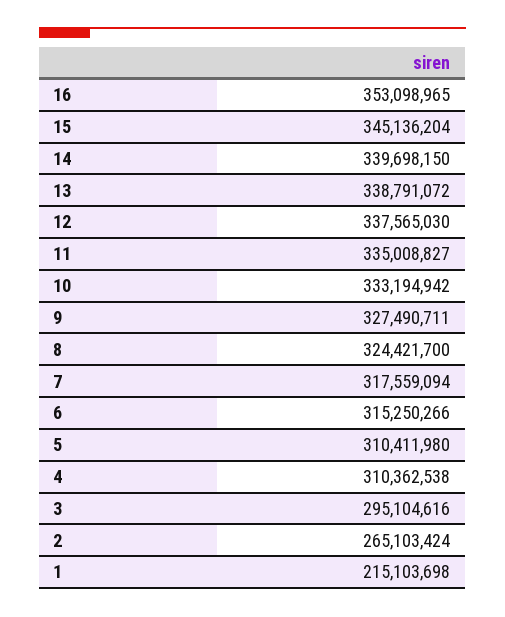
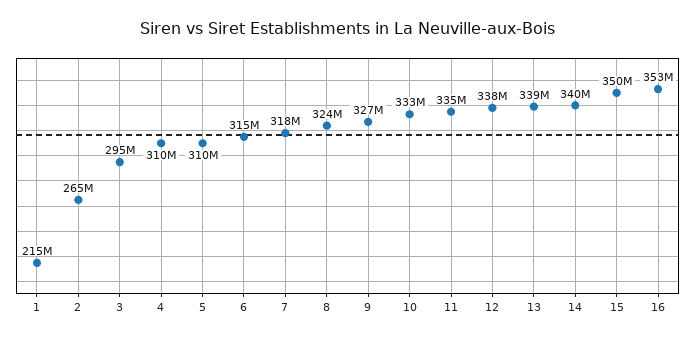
  {
    "16": 353098965,
-   "15": 345136204,
+   "15": 350000000,
    "14": 339698150,
    "13": 338791072,
    "12": 337565030,
    "11": 335008827,
    "10": 333194942,
    "9": 327490711,
    "8": 324421700,
    "7": 317559094,
    "6": 315250266,
    "5": 310411980,
    "4": 310362538,
    "3": 295104616,
    "2": 265103424,
    "1": 215103698
  }

